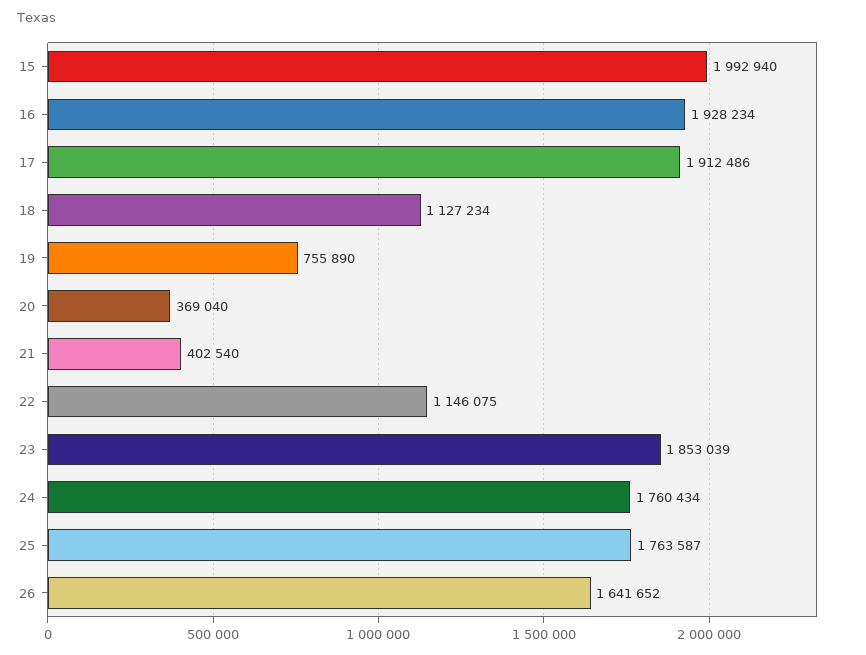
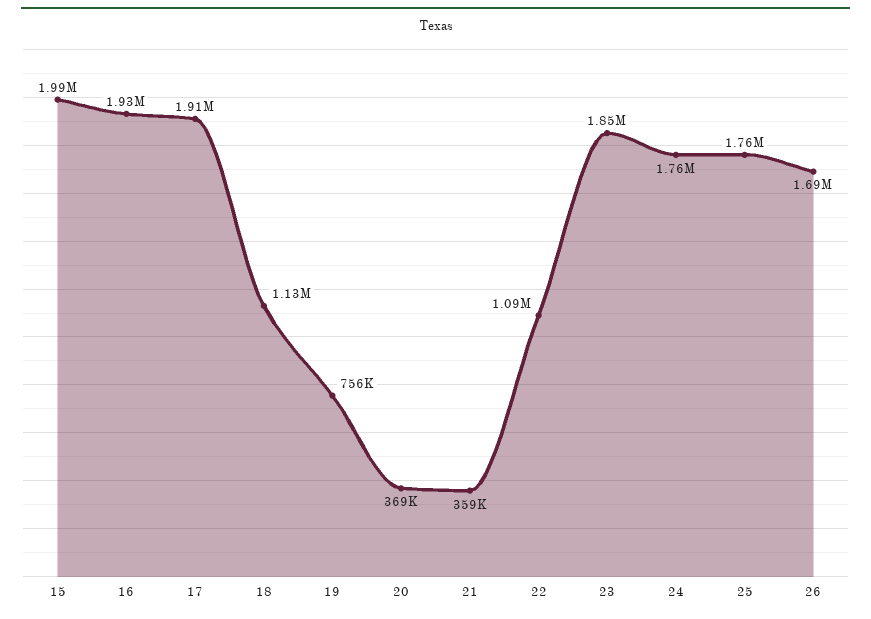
  {
    "15": 1992940,
    "16": 1928234,
    "17": 1912486,
    "18": 1127234,
    "19": 755890,
    "20": 369040,
-   "21": 402540,
+   "21": 359000,
-   "22": 1146075,
+   "22": 1090000,
    "23": 1853039,
    "24": 1760434,
    "25": 1763587,
-   "26": 1641652
+   "26": 1690000
  }

